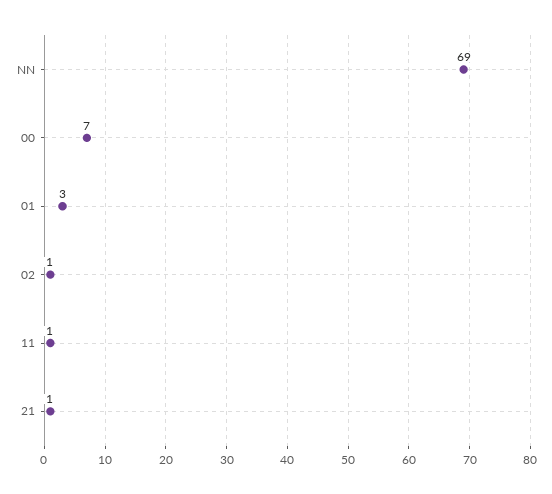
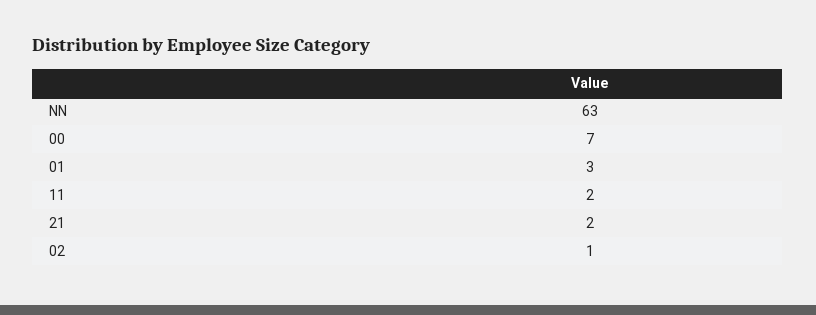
  {
-   "NN": 69,
+   "NN": 63,
    "00": 7,
    "01": 3,
    "02": 1,
-   "11": 1,
+   "11": 2,
-   "21": 1
+   "21": 2
  }

